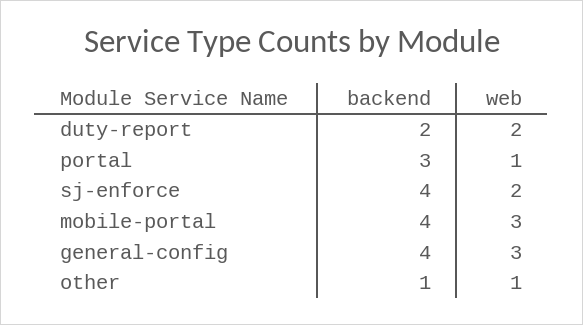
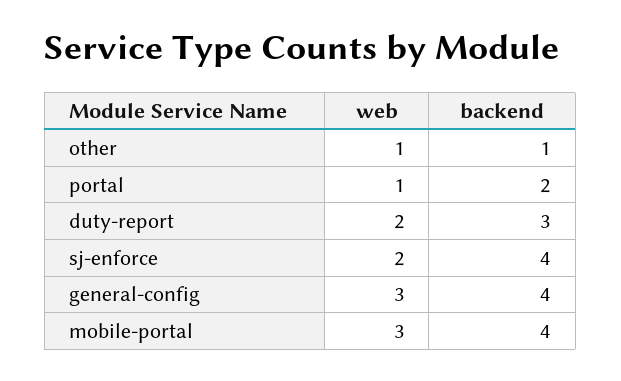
  {
    "backend": {
-     "duty-report": 2,
+     "duty-report": 3,
-     "portal": 3,
+     "portal": 2,
      "sj-enforce": 4,
      "mobile-portal": 4,
      "general-config": 4,
      "other": 1
    },
    "web": {
      "duty-report": 2,
      "portal": 1,
      "sj-enforce": 2,
      "mobile-portal": 3,
      "general-config": 3,
      "other": 1
    }
  }

